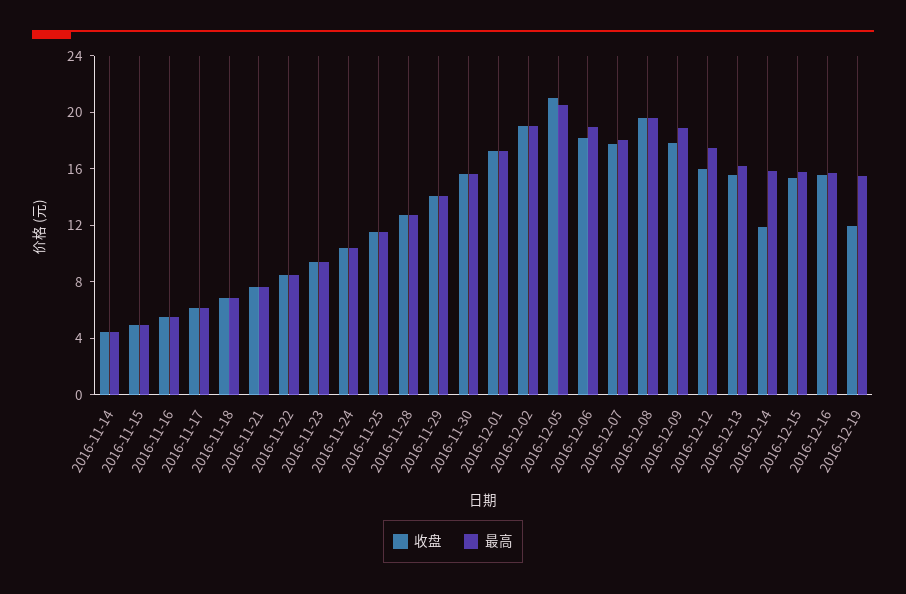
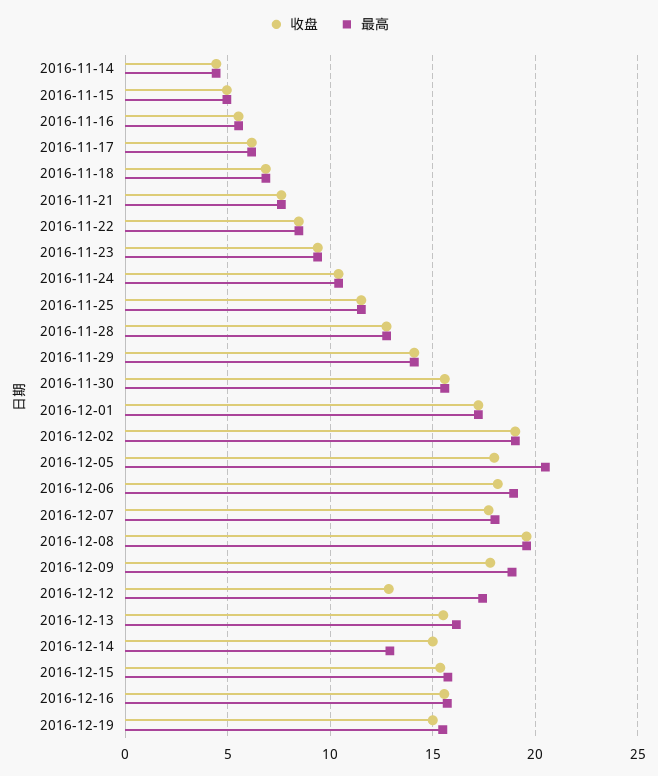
  {
    "收盘": {
      "2016-11-14": 4.5,
      "2016-11-15": 5,
      "2016-11-16": 5.5,
      "2016-11-17": 6,
      "2016-11-18": 7,
      "2016-11-21": 7.5,
      "2016-11-22": 8.5,
      "2016-11-23": 9.5,
      "2016-11-24": 10.5,
      "2016-11-25": 11.5,
      "2016-11-28": 13,
      "2016-11-29": 14,
      "2016-11-30": 15.5,
      "2016-12-01": 17,
      "2016-12-02": 19,
-     "2016-12-05": 21,
+     "2016-12-05": 18,
      "2016-12-06": 18,
      "2016-12-07": 17.5,
      "2016-12-08": 19.5,
      "2016-12-09": 18,
-     "2016-12-12": 16,
+     "2016-12-12": 13,
      "2016-12-13": 15.5,
-     "2016-12-14": 12,
+     "2016-12-14": 15,
      "2016-12-15": 15.5,
      "2016-12-16": 15.5,
-     "2016-12-19": 12
+     "2016-12-19": 15
    },
    "最高": {
      "2016-11-14": 4.5,
      "2016-11-15": 5,
      "2016-11-16": 5.5,
      "2016-11-17": 6,
      "2016-11-18": 7,
      "2016-11-21": 7.5,
      "2016-11-22": 8.5,
      "2016-11-23": 9.5,
      "2016-11-24": 10.5,
      "2016-11-25": 11.5,
      "2016-11-28": 13,
      "2016-11-29": 14,
      "2016-11-30": 15.5,
      "2016-12-01": 17,
      "2016-12-02": 19,
      "2016-12-05": 20.5,
      "2016-12-06": 19,
      "2016-12-07": 18,
      "2016-12-08": 19.5,
      "2016-12-09": 19,
      "2016-12-12": 17.5,
      "2016-12-13": 16,
-     "2016-12-14": 16,
+     "2016-12-14": 13,
      "2016-12-15": 15.5,
      "2016-12-16": 15.5,
      "2016-12-19": 15.5
    }
  }

